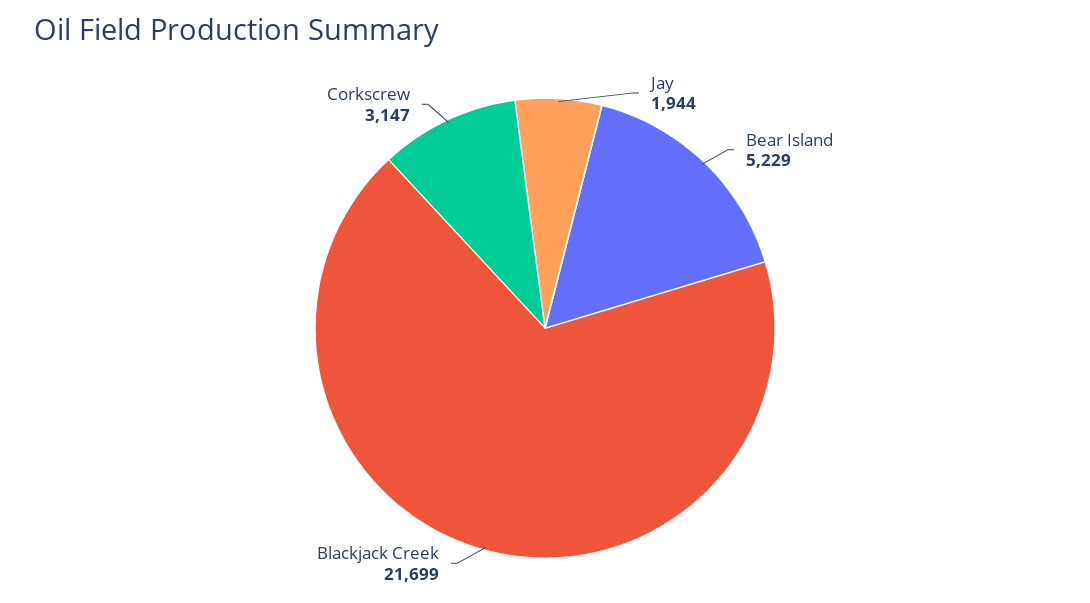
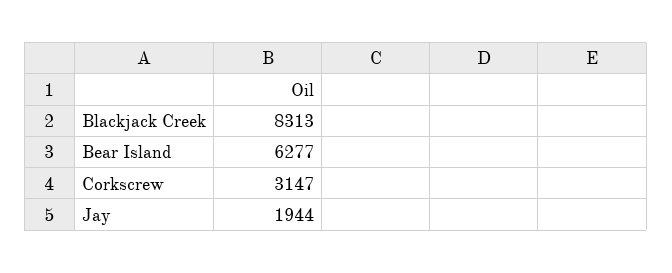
  {
    "Jay": 1944,
-   "Bear Island": 5229,
+   "Bear Island": 6277,
-   "Blackjack Creek": 21699,
+   "Blackjack Creek": 8313,
    "Corkscrew": 3147
  }

